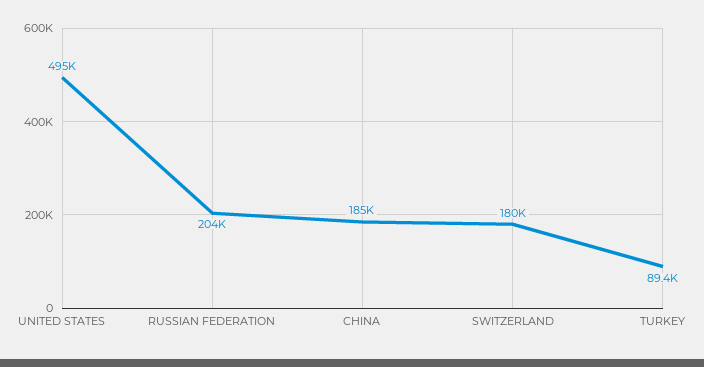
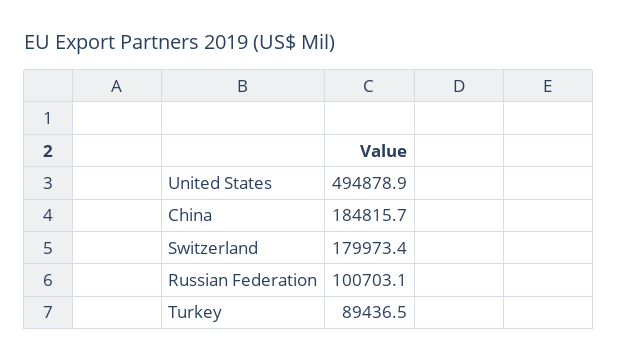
  {
    "UNITED STATES": 494878.9,
-   "RUSSIAN FEDERATION": 204000,
+   "RUSSIAN FEDERATION": 100703.1,
    "CHINA": 184815.7,
    "SWITZERLAND": 179973.4,
    "TURKEY": 89436.5
  }

